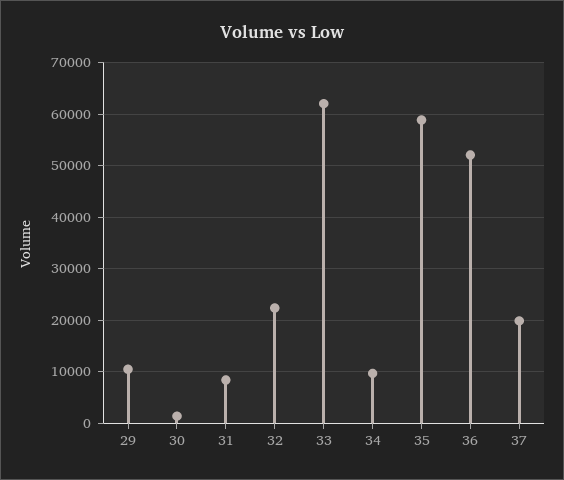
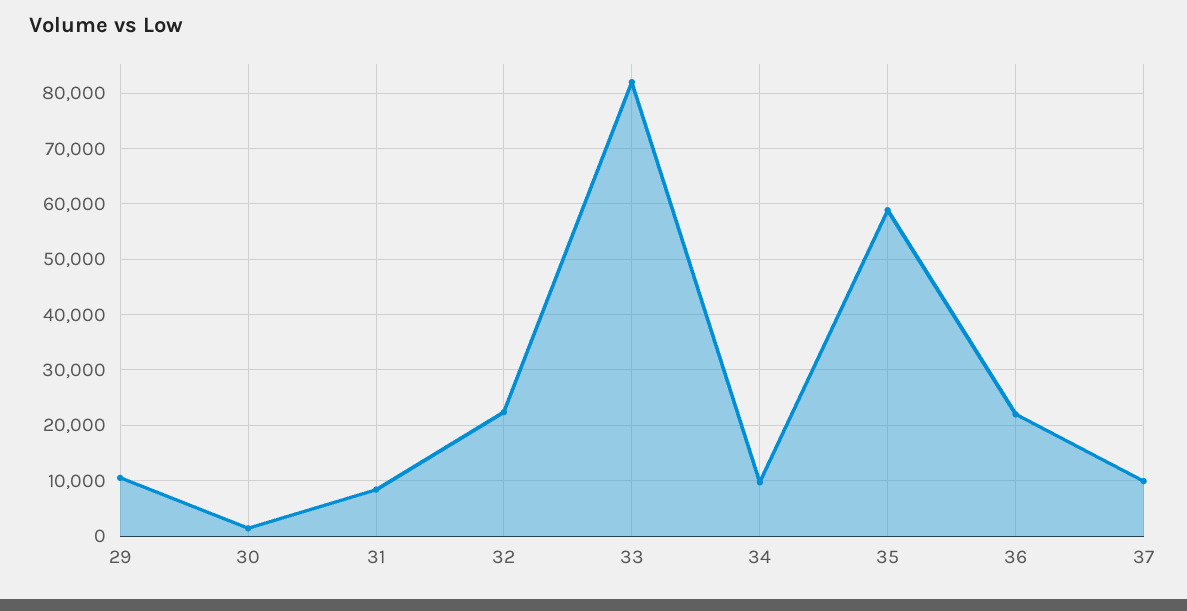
  {
    "29": 10000,
    "30": 2000,
    "31": 8000,
    "32": 22000,
-   "33": 62000,
+   "33": 82000,
    "34": 10000,
    "35": 58000,
-   "36": 52000,
+   "36": 22000,
-   "37": 20000
+   "37": 10000
  }

